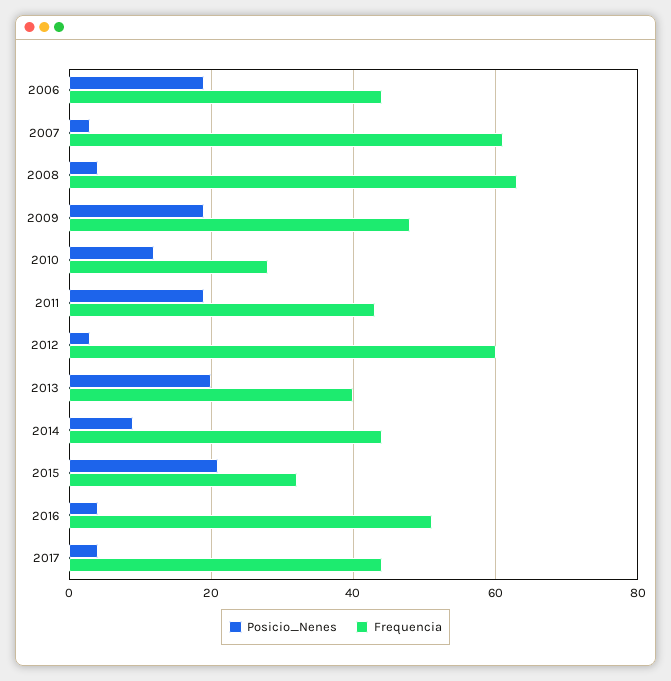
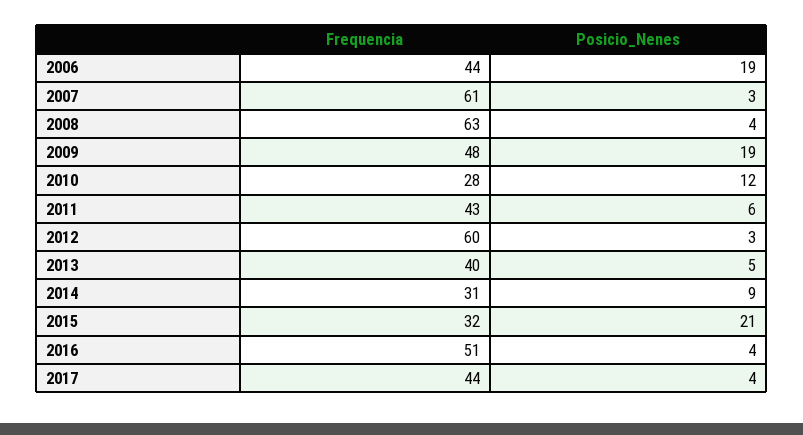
  {
    "Posicio_Nenes": {
      "2006": 19,
      "2007": 3,
      "2008": 4,
      "2009": 19,
      "2010": 12,
-     "2011": 20,
+     "2011": 6,
      "2012": 3,
-     "2013": 20,
+     "2013": 5,
      "2014": 9,
      "2015": 21,
      "2016": 4,
      "2017": 4
    },
    "Frequencia": {
      "2006": 44,
      "2007": 61,
      "2008": 63,
      "2009": 48,
      "2010": 28,
      "2011": 43,
      "2012": 60,
      "2013": 40,
-     "2014": 45,
+     "2014": 31,
      "2015": 32,
      "2016": 51,
      "2017": 44
    }
  }

